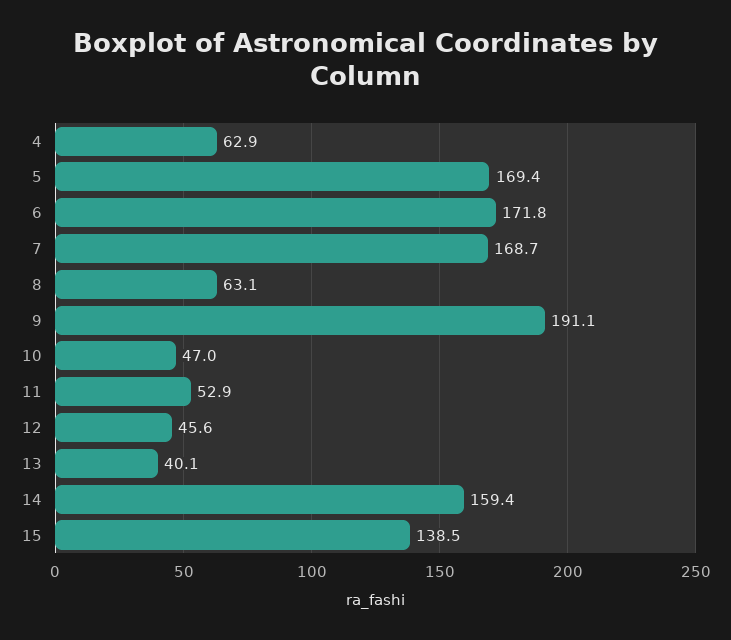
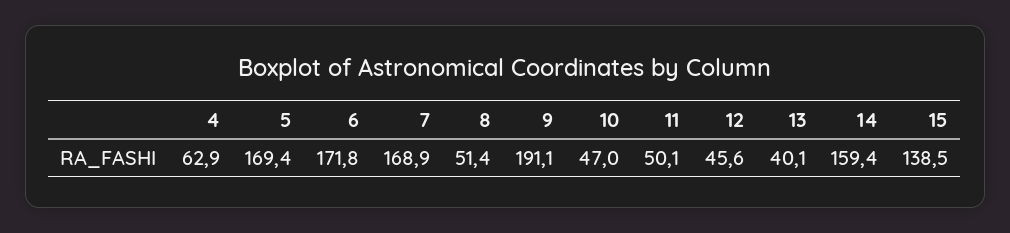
  {
    "4": 62.9,
    "5": 169.4,
    "6": 171.8,
-   "7": 168.7,
+   "7": 168.9,
-   "8": 63.1,
+   "8": 51.4,
    "9": 191.1,
    "10": 47,
-   "11": 52.9,
+   "11": 50.1,
    "12": 45.6,
    "13": 40.1,
    "14": 159.4,
    "15": 138.5
  }

